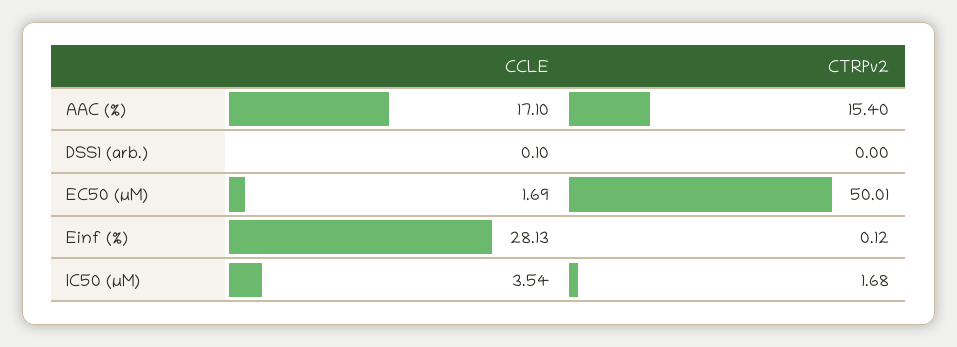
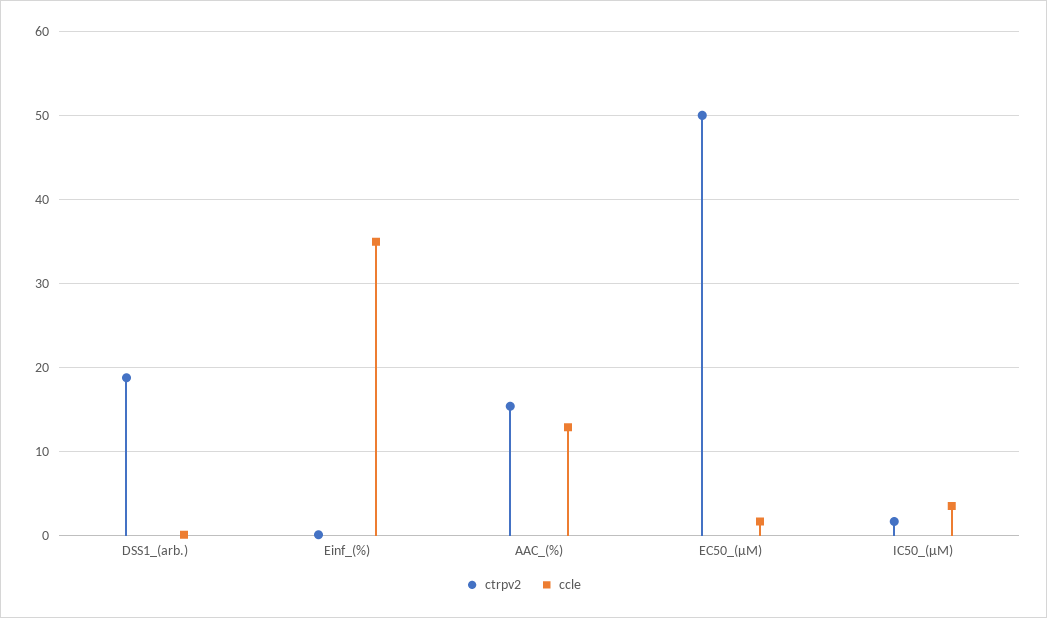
  {
    "CCLE": {
-     "AAC (%)": 17.1,
+     "AAC (%)": 13,
      "DSS1 (arb.)": 0.1,
      "EC50 (µM)": 1.69,
-     "Einf (%)": 28.13,
+     "Einf (%)": 35,
      "IC50 (µM)": 3.54
    },
    "CTRPv2": {
      "AAC (%)": 15.4,
-     "DSS1 (arb.)": 0,
+     "DSS1 (arb.)": 19,
      "EC50 (µM)": 50.01,
      "Einf (%)": 0.12,
      "IC50 (µM)": 1.68
    }
  }

